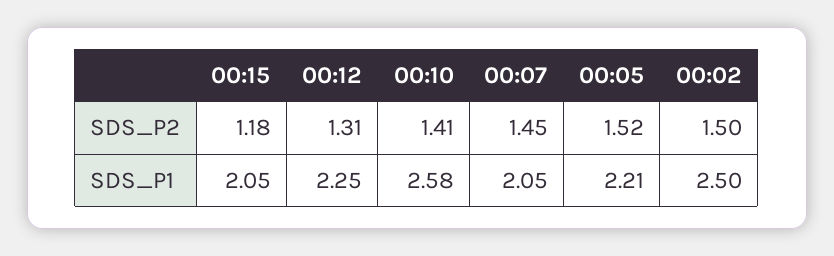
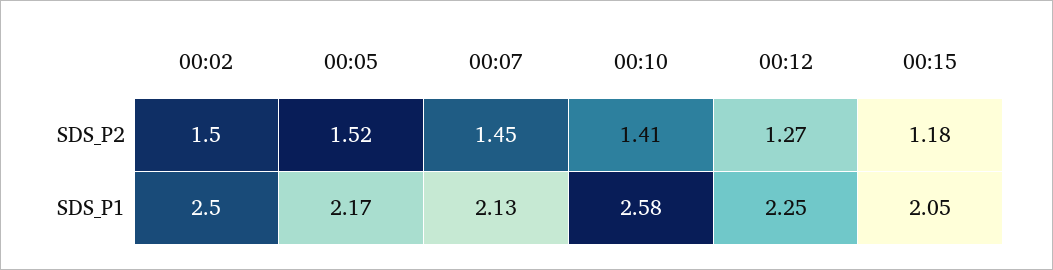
  {
    "00:15": {
      "SDS_P2": 1.18,
      "SDS_P1": 2.05
    },
    "00:12": {
-     "SDS_P2": 1.31,
+     "SDS_P2": 1.27,
      "SDS_P1": 2.25
    },
    "00:10": {
      "SDS_P2": 1.41,
      "SDS_P1": 2.58
    },
    "00:07": {
      "SDS_P2": 1.45,
-     "SDS_P1": 2.05
+     "SDS_P1": 2.13
    },
    "00:05": {
      "SDS_P2": 1.52,
-     "SDS_P1": 2.21
+     "SDS_P1": 2.17
    },
    "00:02": {
      "SDS_P2": 1.5,
      "SDS_P1": 2.5
    }
  }

